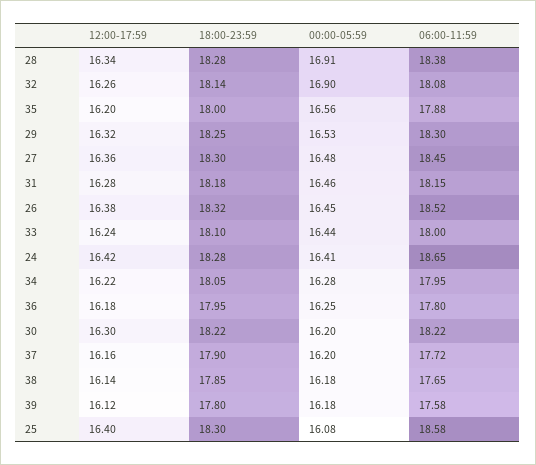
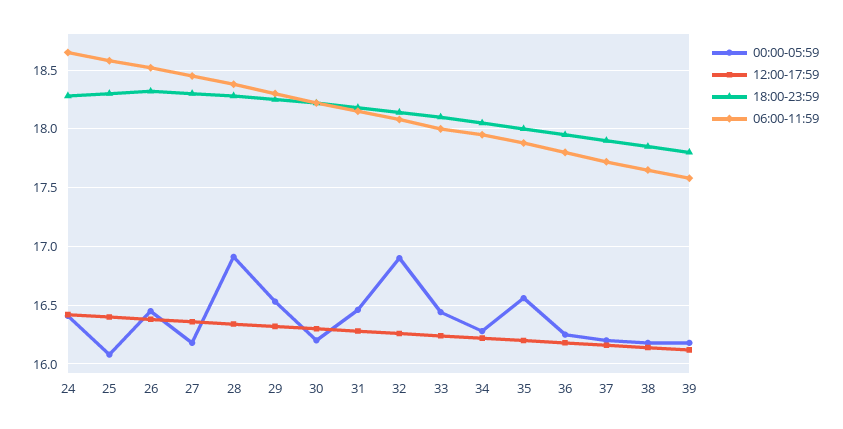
  {
    "12:00-17:59": {
      "28": 16.34,
      "32": 16.26,
      "35": 16.2,
      "29": 16.32,
      "27": 16.36,
      "31": 16.28,
      "26": 16.38,
      "33": 16.24,
      "24": 16.42,
      "34": 16.22,
      "36": 16.18,
      "30": 16.3,
      "37": 16.16,
      "38": 16.14,
      "39": 16.12,
      "25": 16.4
    },
    "18:00-23:59": {
      "28": 18.28,
      "32": 18.14,
      "35": 18,
      "29": 18.25,
      "27": 18.3,
      "31": 18.18,
      "26": 18.32,
      "33": 18.1,
      "24": 18.28,
      "34": 18.05,
      "36": 17.95,
      "30": 18.22,
      "37": 17.9,
      "38": 17.85,
      "39": 17.8,
      "25": 18.3
    },
    "00:00-05:59": {
      "28": 16.91,
      "32": 16.9,
      "35": 16.56,
      "29": 16.53,
-     "27": 16.48,
+     "27": 16.2,
      "31": 16.46,
      "26": 16.45,
      "33": 16.44,
      "24": 16.41,
      "34": 16.28,
      "36": 16.25,
      "30": 16.2,
      "37": 16.2,
      "38": 16.18,
      "39": 16.18,
      "25": 16.08
    },
    "06:00-11:59": {
      "28": 18.38,
      "32": 18.08,
      "35": 17.88,
      "29": 18.3,
      "27": 18.45,
      "31": 18.15,
      "26": 18.52,
      "33": 18,
      "24": 18.65,
      "34": 17.95,
      "36": 17.8,
      "30": 18.22,
      "37": 17.72,
      "38": 17.65,
      "39": 17.58,
      "25": 18.58
    }
  }

